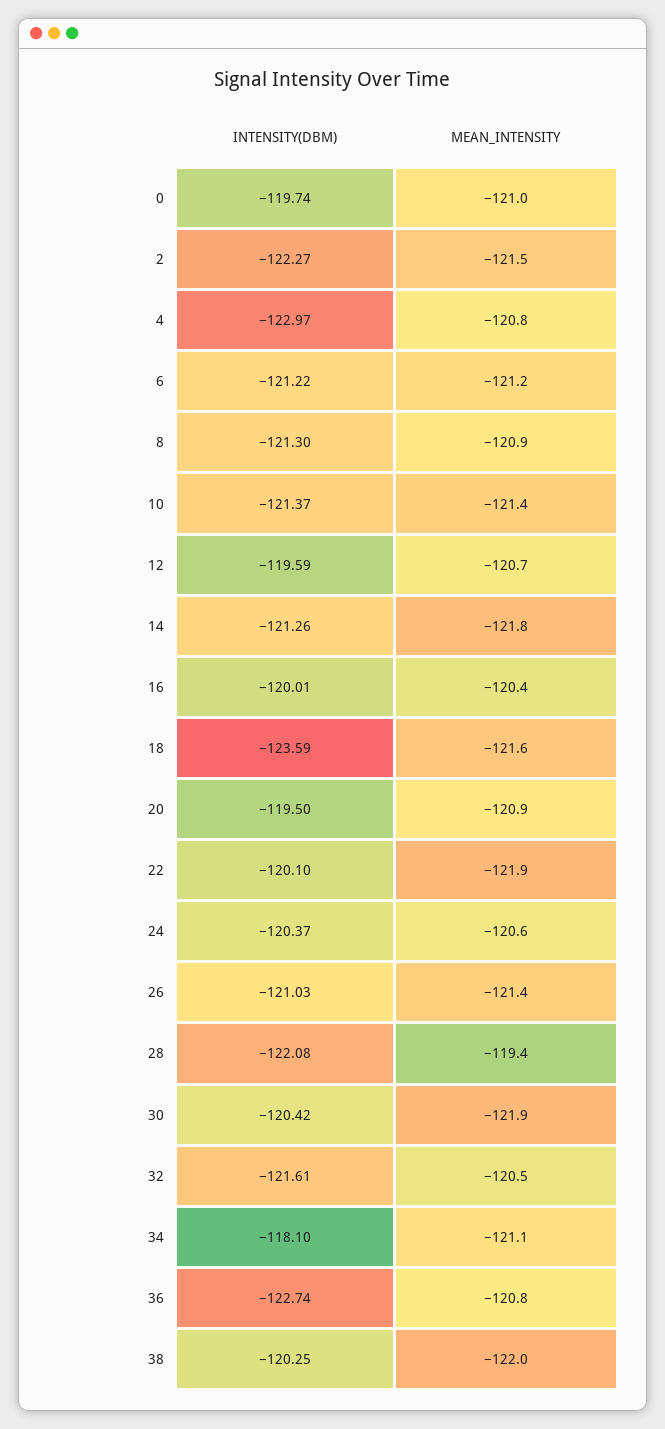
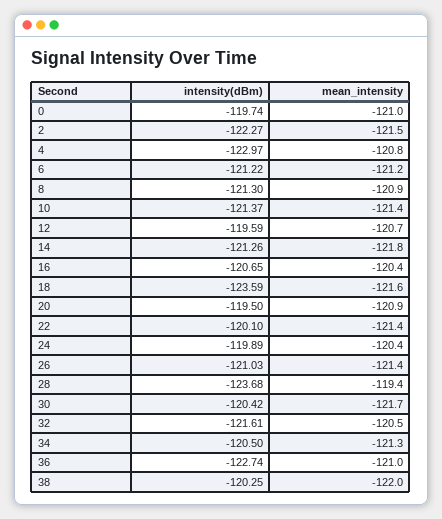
  {
    "INTENSITY(DBM)": {
      "0": -119.74,
      "2": -122.27,
      "4": -122.97,
      "6": -121.22,
      "8": -121.3,
      "10": -121.37,
      "12": -119.59,
      "14": -121.26,
-     "16": -120.01,
+     "16": -120.65,
      "18": -123.59,
      "20": -119.5,
      "22": -120.1,
-     "24": -120.37,
+     "24": -119.89,
      "26": -121.03,
-     "28": -122.08,
+     "28": -123.68,
      "30": -120.42,
      "32": -121.61,
-     "34": -118.1,
+     "34": -120.5,
      "36": -122.74,
      "38": -120.25
    },
    "MEAN_INTENSITY": {
      "0": -121,
      "2": -121.5,
      "4": -120.8,
      "6": -121.2,
      "8": -120.9,
      "10": -121.4,
      "12": -120.7,
      "14": -121.8,
      "16": -120.4,
      "18": -121.6,
      "20": -120.9,
-     "22": -121.9,
+     "22": -121.4,
-     "24": -120.6,
+     "24": -120.4,
      "26": -121.4,
      "28": -119.4,
-     "30": -121.9,
+     "30": -121.7,
      "32": -120.5,
-     "34": -121.1,
+     "34": -121.3,
-     "36": -120.8,
+     "36": -121,
      "38": -122
    }
  }

